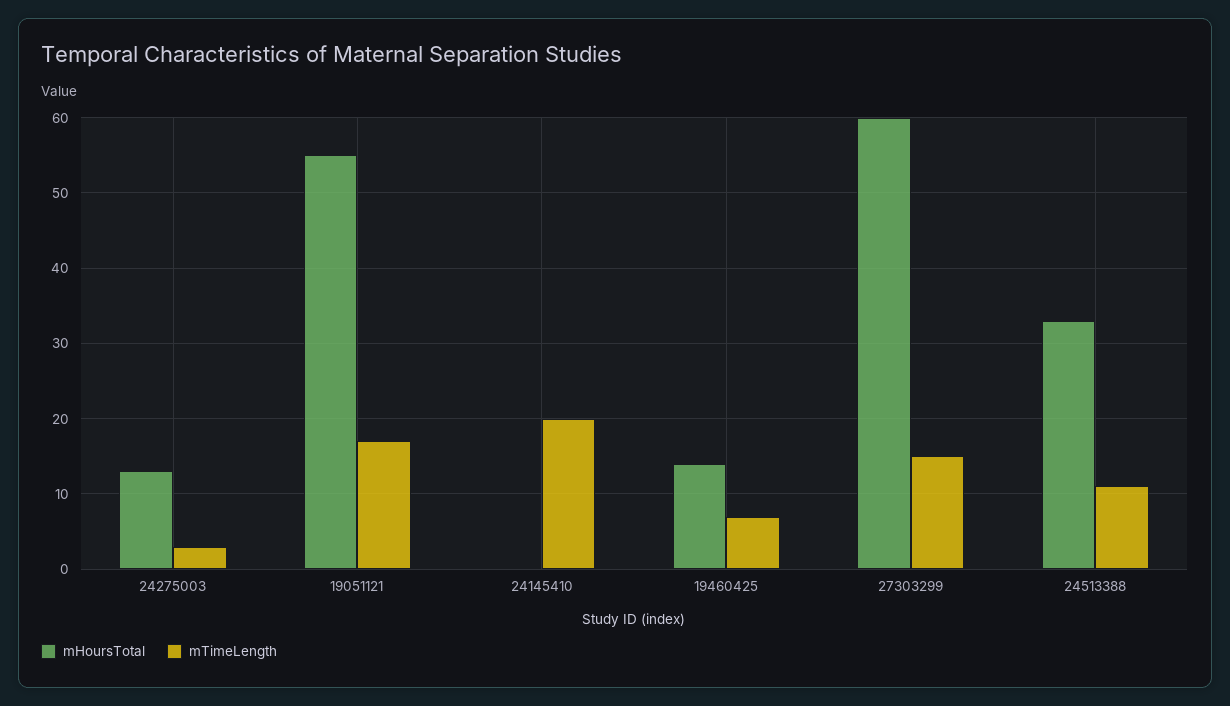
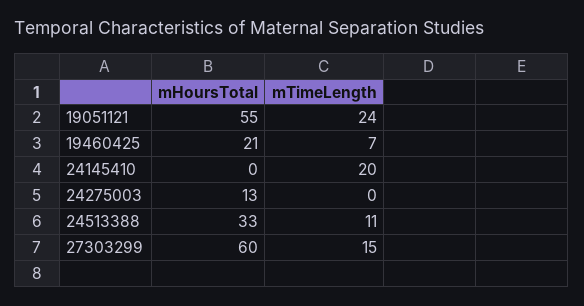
  {
    "mHoursTotal": {
      "24275003": 13,
      "19051121": 55,
      "24145410": 0,
-     "19460425": 14,
+     "19460425": 21,
      "27303299": 60,
      "24513388": 33
    },
    "mTimeLength": {
-     "24275003": 3,
+     "24275003": 0,
-     "19051121": 17,
+     "19051121": 24,
      "24145410": 20,
      "19460425": 7,
      "27303299": 15,
      "24513388": 11
    }
  }

